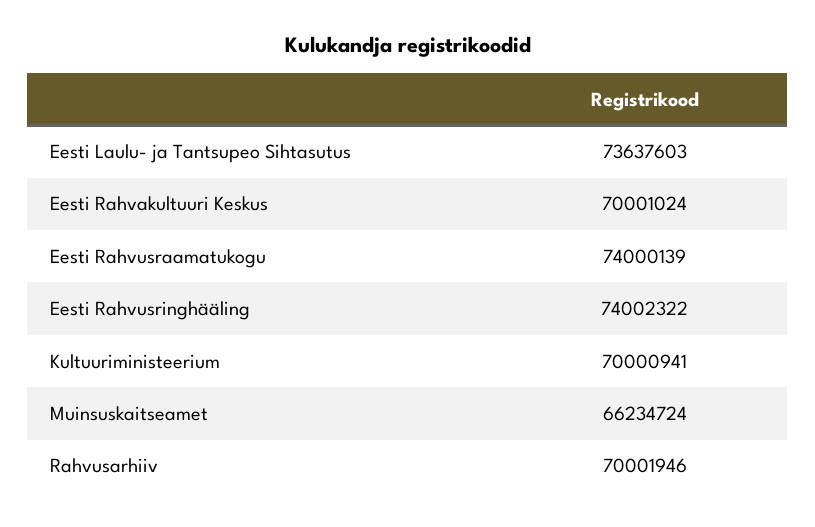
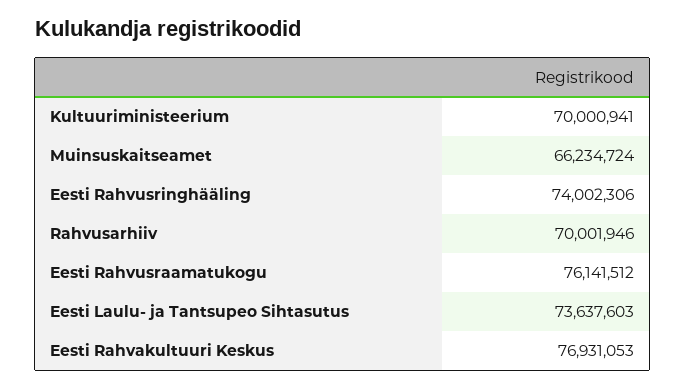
  {
    "Eesti Laulu- ja Tantsupeo Sihtasutus": 73637603,
-   "Eesti Rahvakultuuri Keskus": 70001024,
+   "Eesti Rahvakultuuri Keskus": 76931053,
-   "Eesti Rahvusraamatukogu": 74000139,
+   "Eesti Rahvusraamatukogu": 76141512,
-   "Eesti Rahvusringhääling": 74002322,
+   "Eesti Rahvusringhääling": 74002306,
    "Kultuuriministeerium": 70000941,
    "Muinsuskaitseamet": 66234724,
    "Rahvusarhiiv": 70001946
  }

